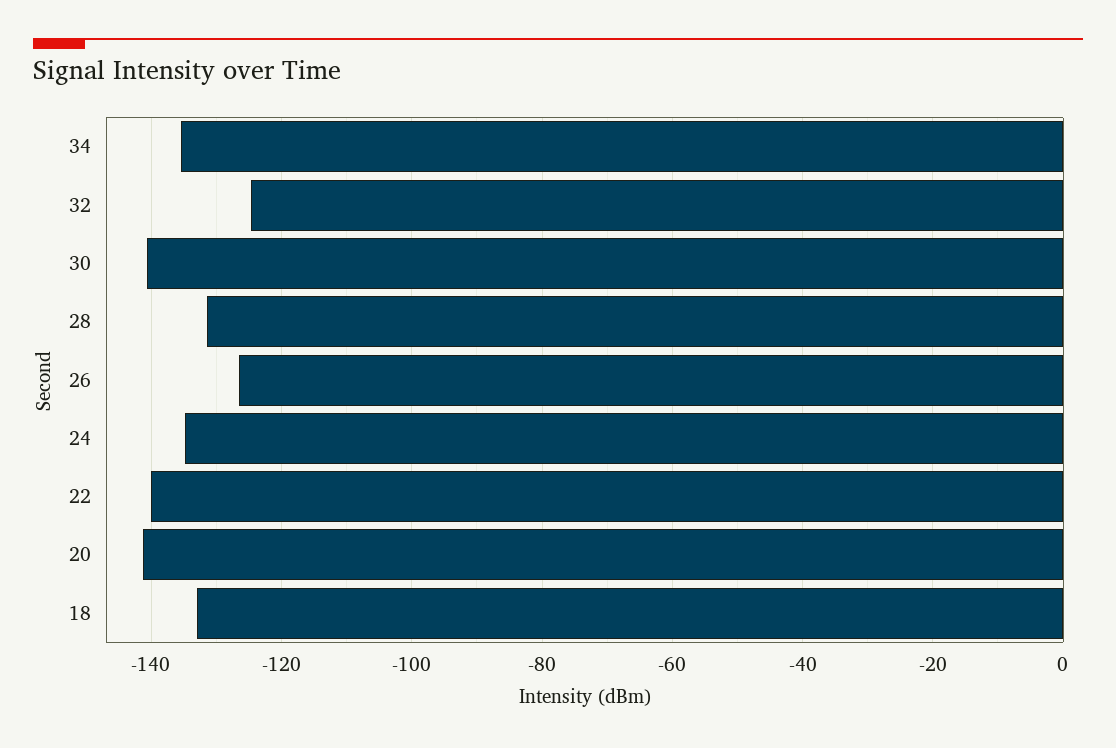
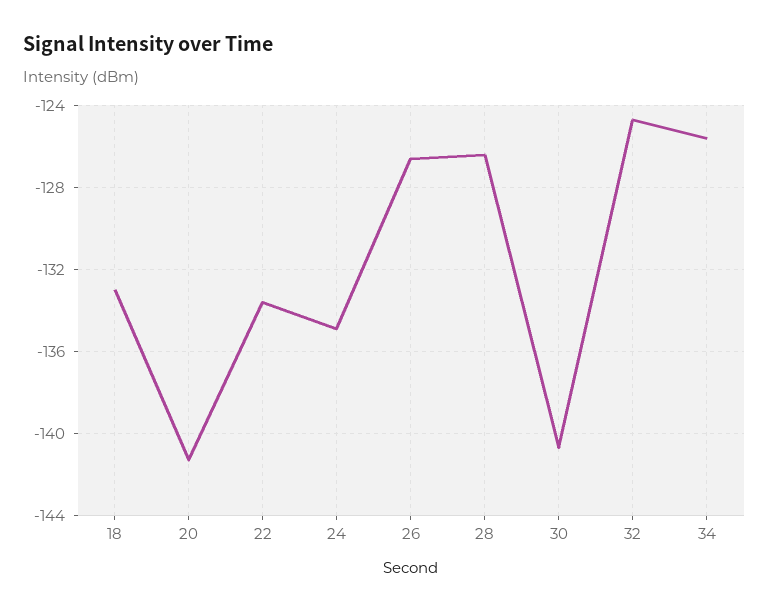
  {
-   "34": -136,
+   "34": -125.5,
    "32": -124.5,
    "30": -140.5,
-   "28": -132,
+   "28": -126.5,
    "26": -126.5,
    "24": -135,
-   "22": -140,
+   "22": -133.5,
    "20": -141.5,
    "18": -133
  }

